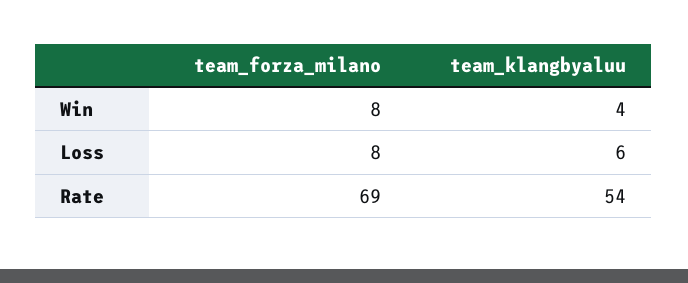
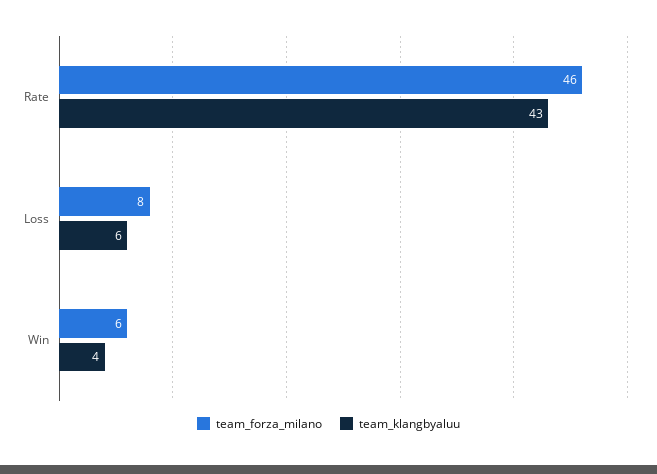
  {
    "team_forza_milano": {
-     "Win": 8,
+     "Win": 6,
      "Loss": 8,
-     "Rate": 69
+     "Rate": 46
    },
    "team_klangbyaluu": {
      "Win": 4,
      "Loss": 6,
-     "Rate": 54
+     "Rate": 43
    }
  }

